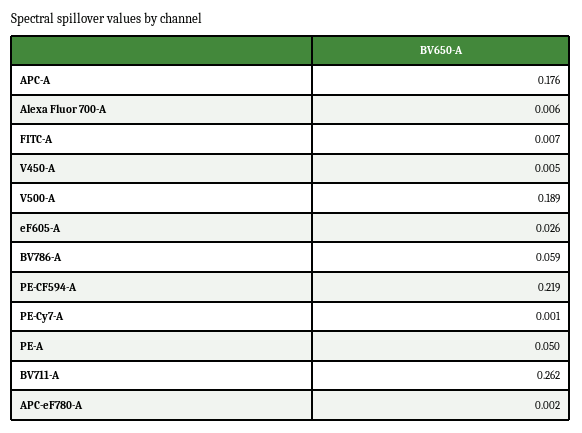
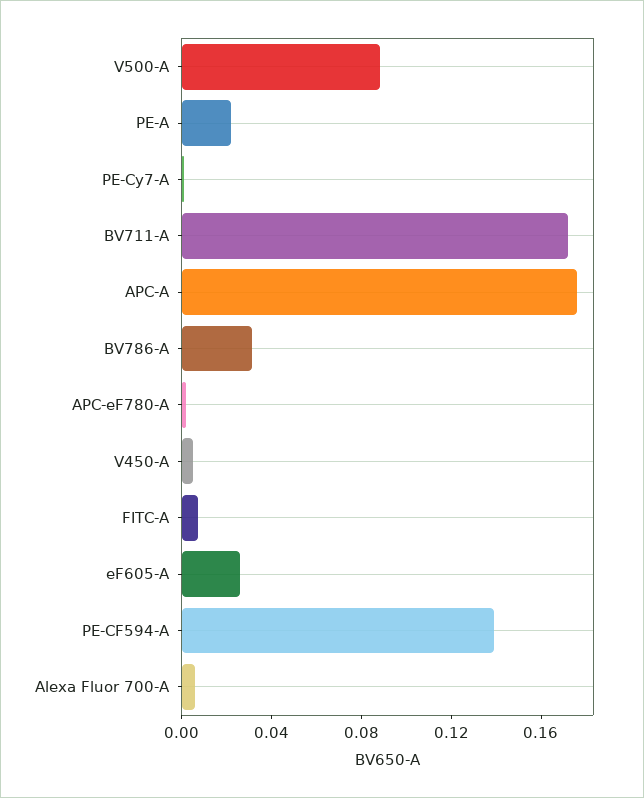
  {
    "APC-A": 0.176,
    "Alexa Fluor 700-A": 0.006,
    "FITC-A": 0.007,
    "V450-A": 0.005,
-   "V500-A": 0.189,
+   "V500-A": 0.09,
    "eF605-A": 0.026,
-   "BV786-A": 0.059,
+   "BV786-A": 0.03,
-   "PE-CF594-A": 0.219,
+   "PE-CF594-A": 0.14,
    "PE-Cy7-A": 0.001,
-   "PE-A": 0.05,
+   "PE-A": 0.02,
-   "BV711-A": 0.262,
+   "BV711-A": 0.17,
    "APC-eF780-A": 0.002
  }

